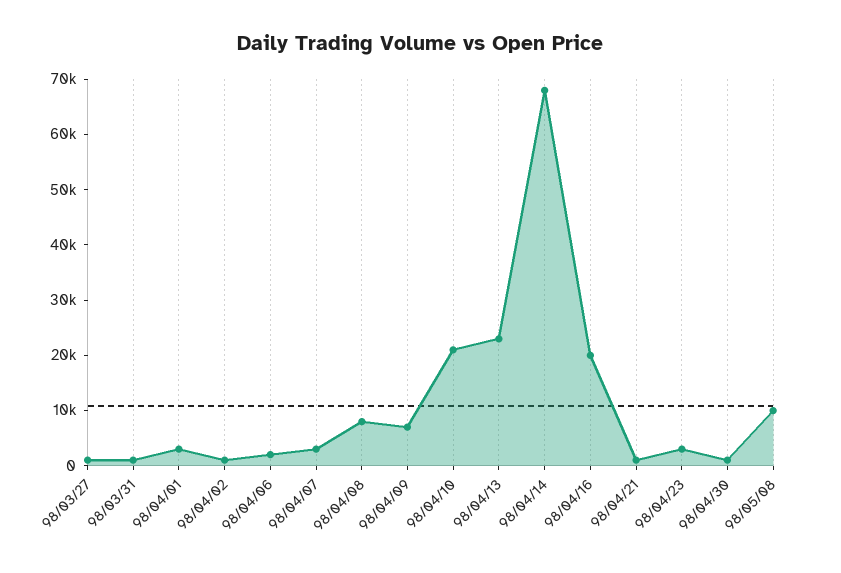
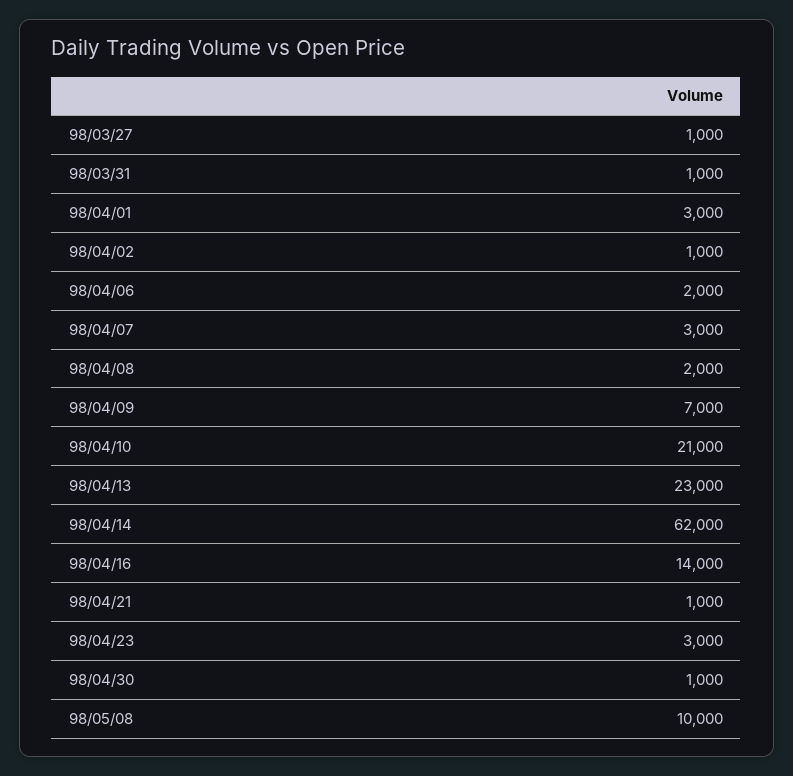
  {
    "98/03/27": 1000,
    "98/03/31": 1000,
    "98/04/01": 3000,
    "98/04/02": 1000,
    "98/04/06": 2000,
    "98/04/07": 3000,
-   "98/04/08": 8000,
+   "98/04/08": 2000,
    "98/04/09": 7000,
    "98/04/10": 21000,
    "98/04/13": 23000,
-   "98/04/14": 68000,
+   "98/04/14": 62000,
-   "98/04/16": 20000,
+   "98/04/16": 14000,
    "98/04/21": 1000,
    "98/04/23": 3000,
    "98/04/30": 1000,
    "98/05/08": 10000
  }

